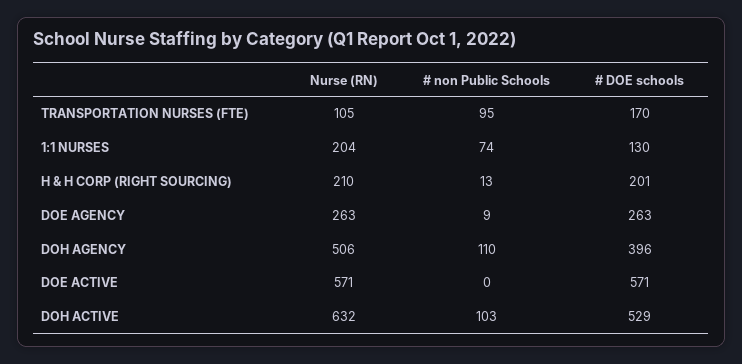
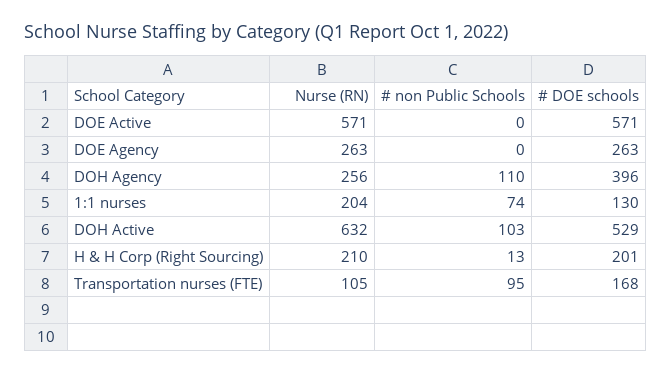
  {
    "Nurse (RN)": {
      "TRANSPORTATION NURSES (FTE)": 105,
      "1:1 NURSES": 204,
      "H & H CORP (RIGHT SOURCING)": 210,
      "DOE AGENCY": 263,
-     "DOH AGENCY": 506,
+     "DOH AGENCY": 256,
      "DOE ACTIVE": 571,
      "DOH ACTIVE": 632
    },
    "# non Public Schools": {
      "TRANSPORTATION NURSES (FTE)": 95,
      "1:1 NURSES": 74,
      "H & H CORP (RIGHT SOURCING)": 13,
-     "DOE AGENCY": 9,
+     "DOE AGENCY": 0,
      "DOH AGENCY": 110,
      "DOE ACTIVE": 0,
      "DOH ACTIVE": 103
    },
    "# DOE schools": {
-     "TRANSPORTATION NURSES (FTE)": 170,
+     "TRANSPORTATION NURSES (FTE)": 168,
      "1:1 NURSES": 130,
      "H & H CORP (RIGHT SOURCING)": 201,
      "DOE AGENCY": 263,
      "DOH AGENCY": 396,
      "DOE ACTIVE": 571,
      "DOH ACTIVE": 529
    }
  }

